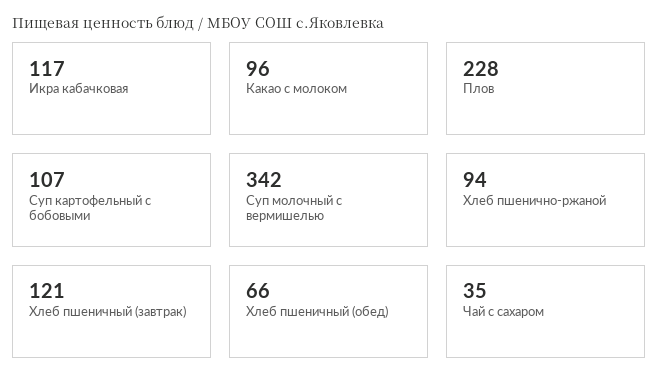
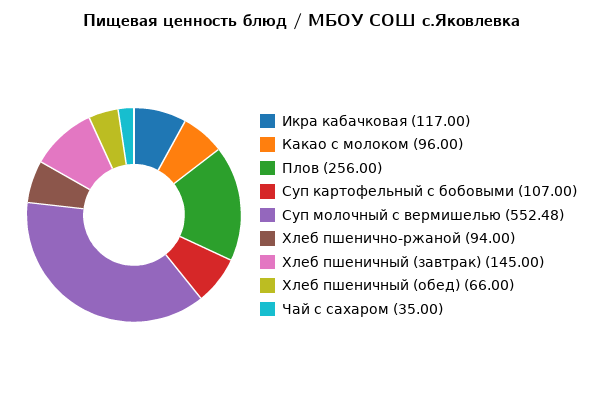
  {
    "Икра кабачковая": 117,
    "Какао с молоком": 96,
-   "Плов": 228,
+   "Плов": 256,
    "Суп картофельный с бобовыми": 107,
-   "Суп молочный с вермишелью": 342,
+   "Суп молочный с вермишелью": 552.48,
    "Хлеб пшенично-ржаной": 94,
-   "Хлеб пшеничный (завтрак)": 121,
+   "Хлеб пшеничный (завтрак)": 145,
    "Хлеб пшеничный (обед)": 66,
    "Чай с сахаром": 35
  }

